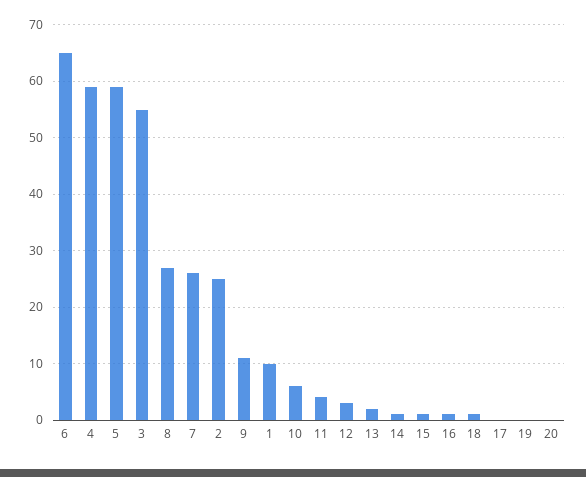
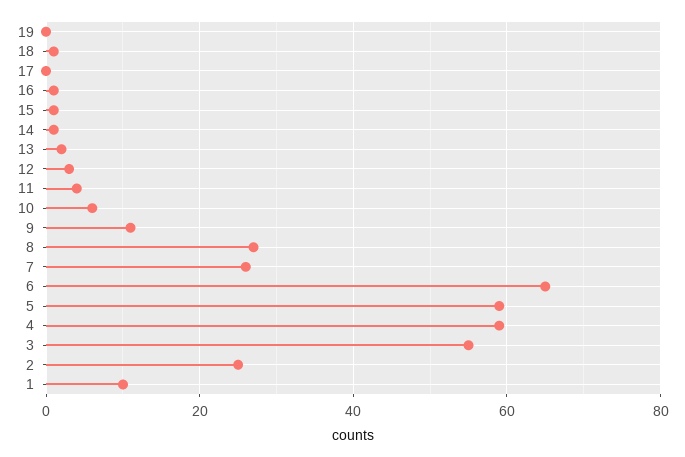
  {
    "6": 65,
    "4": 60,
    "5": 60,
    "3": 55,
    "8": 25,
    "7": 25,
    "2": 25,
    "9": 10,
    "1": 10,
    "10": 5,
    "11": 5,
    "12": 5,
    "13": 0,
    "14": 0,
    "15": 0,
    "16": 0,
    "18": 0,
    "17": 0,
-   "19": 0,
+   "19": 0
-   "20": 0
  }

